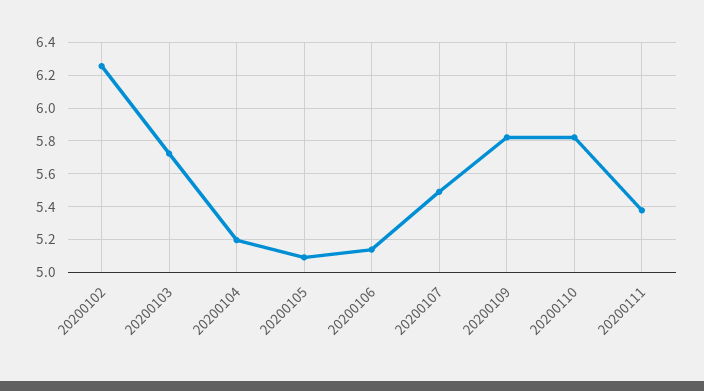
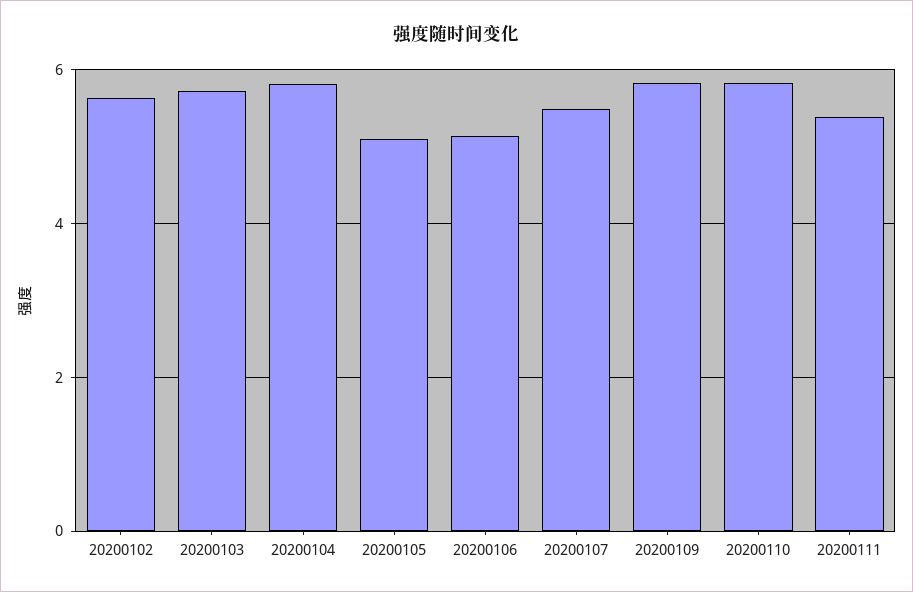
  {
-   "20200102": 6.25,
+   "20200102": 5.6,
    "20200103": 5.7,
-   "20200104": 5.2,
+   "20200104": 5.8,
    "20200105": 5.1,
    "20200106": 5.15,
    "20200107": 5.5,
    "20200109": 5.8,
    "20200110": 5.8,
    "20200111": 5.4
  }

